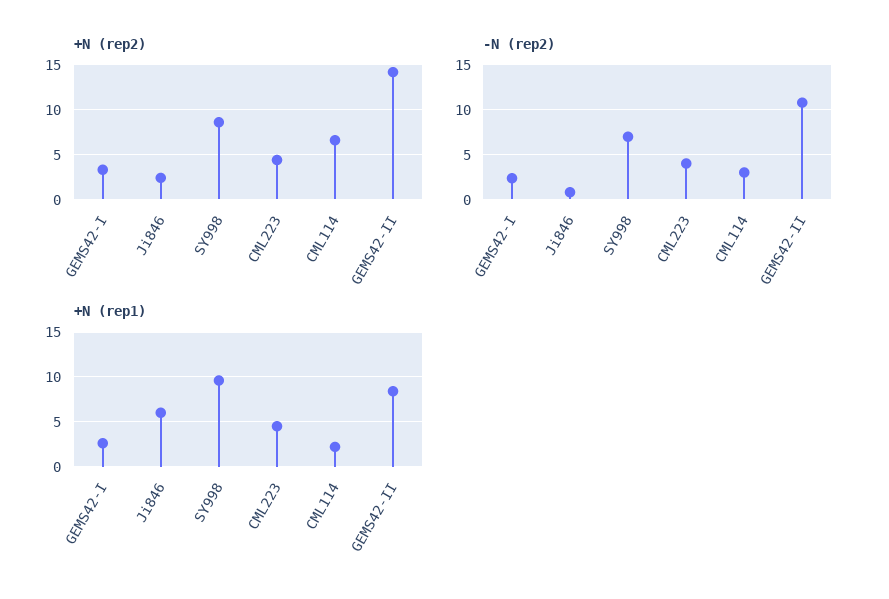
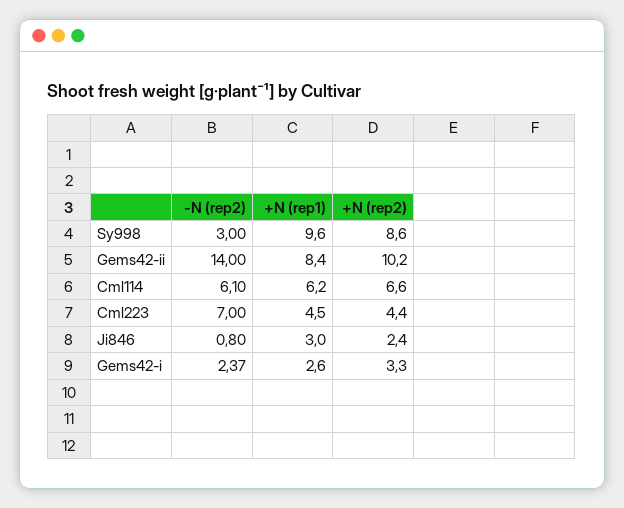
  {
    "+N (rep2)": {
      "GEMS42-I": 3.3,
      "Ji846": 2.4,
      "SY998": 8.6,
      "CML223": 4.4,
      "CML114": 6.6,
-     "GEMS42-II": 14
+     "GEMS42-II": 10.2
    },
    "-N (rep2)": {
      "GEMS42-I": 2.37,
      "Ji846": 0.8,
-     "SY998": 7,
+     "SY998": 3,
-     "CML223": 4,
+     "CML223": 7,
-     "CML114": 3,
+     "CML114": 6.1,
-     "GEMS42-II": 11
+     "GEMS42-II": 14
    },
    "+N (rep1)": {
      "GEMS42-I": 2.6,
-     "Ji846": 6,
+     "Ji846": 3,
      "SY998": 9.6,
      "CML223": 4.5,
-     "CML114": 2,
+     "CML114": 6.2,
      "GEMS42-II": 8.4
    }
  }

